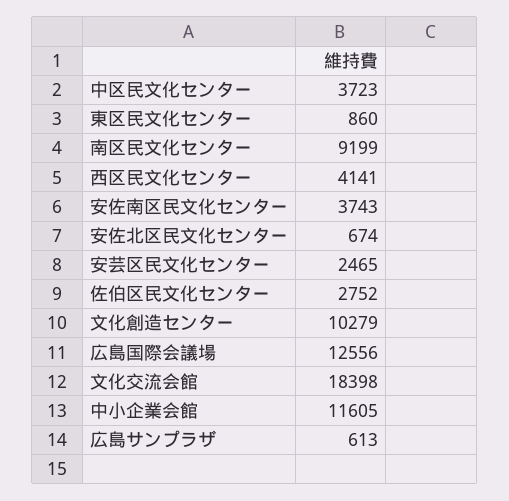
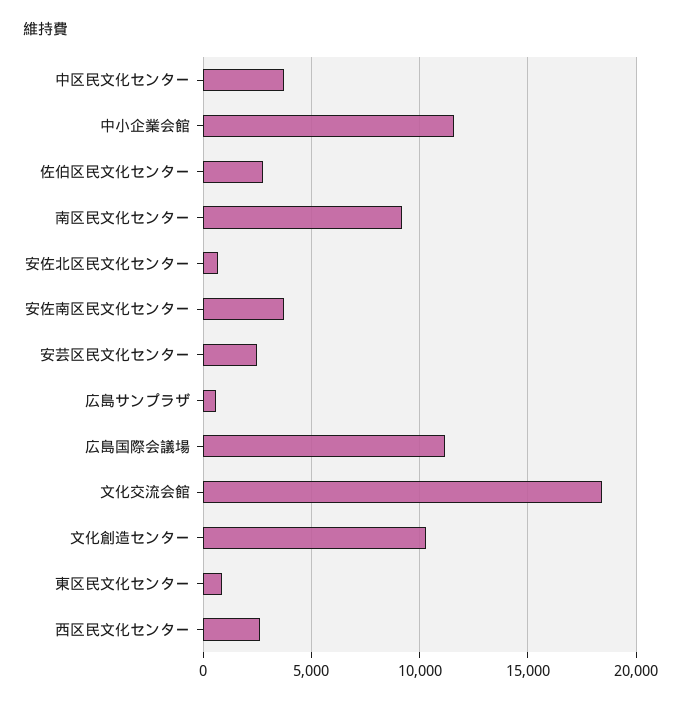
  {
    "中区民文化センター": 3723,
    "東区民文化センター": 860,
    "南区民文化センター": 9199,
-   "西区民文化センター": 4141,
+   "西区民文化センター": 2500,
    "安佐南区民文化センター": 3743,
    "安佐北区民文化センター": 674,
    "安芸区民文化センター": 2465,
    "佐伯区民文化センター": 2752,
    "文化創造センター": 10279,
-   "広島国際会議場": 12556,
+   "広島国際会議場": 11000,
    "文化交流会館": 18398,
    "中小企業会館": 11605,
    "広島サンプラザ": 613
  }

